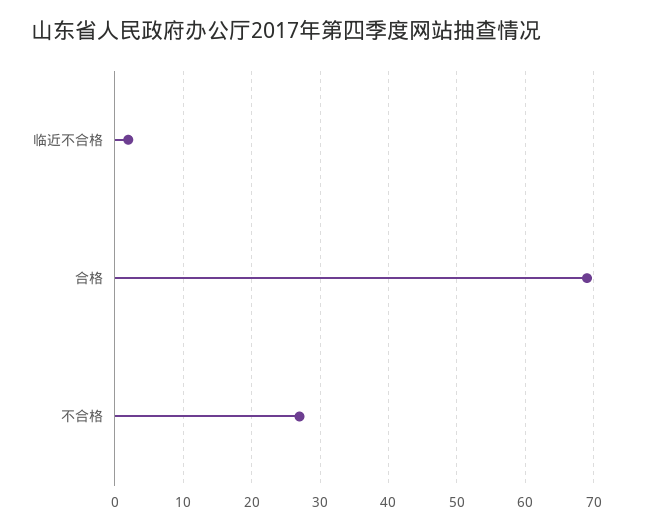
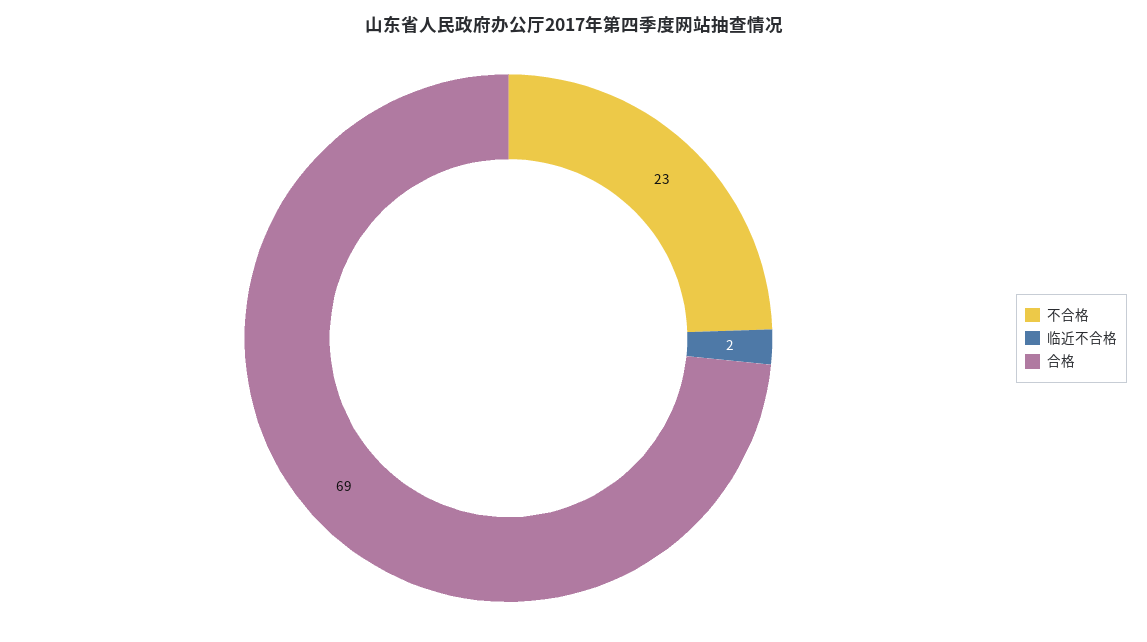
  {
    "临近不合格": 2,
    "合格": 69,
-   "不合格": 27
+   "不合格": 23
  }

